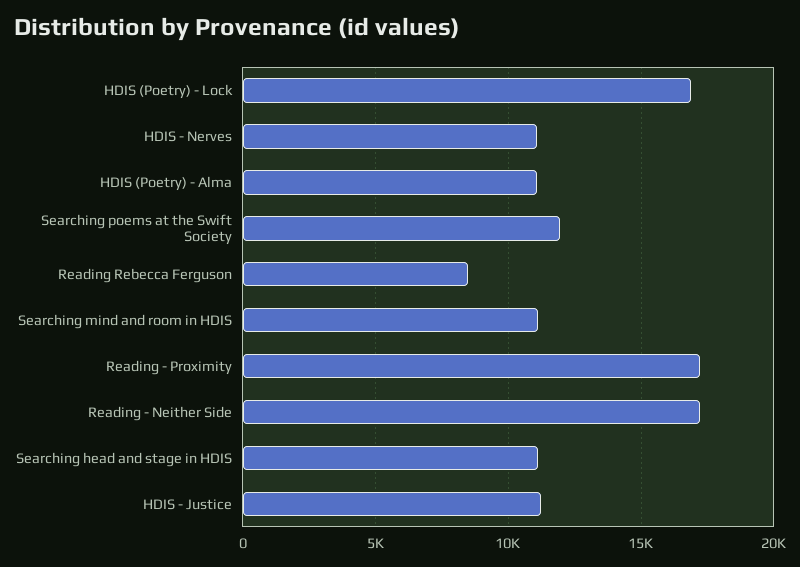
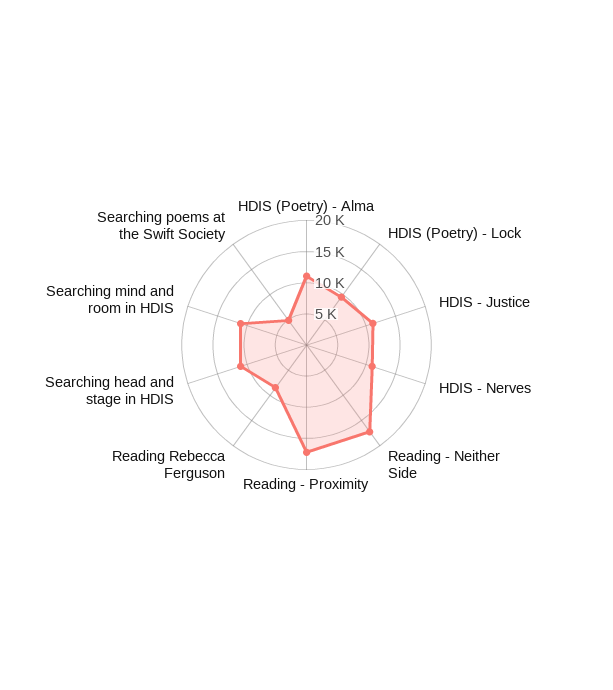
  {
-   "HDIS (Poetry) - Lock": 17000,
+   "HDIS (Poetry) - Lock": 10000,
    "HDIS - Nerves": 11000,
    "HDIS (Poetry) - Alma": 11000,
-   "Searching poems at the Swift Society": 12000,
+   "Searching poems at the Swift Society": 5000,
    "Reading Rebecca Ferguson": 8500,
    "Searching mind and room in HDIS": 11000,
    "Reading - Proximity": 17000,
    "Reading - Neither Side": 17000,
    "Searching head and stage in HDIS": 11000,
    "HDIS - Justice": 11000
  }

